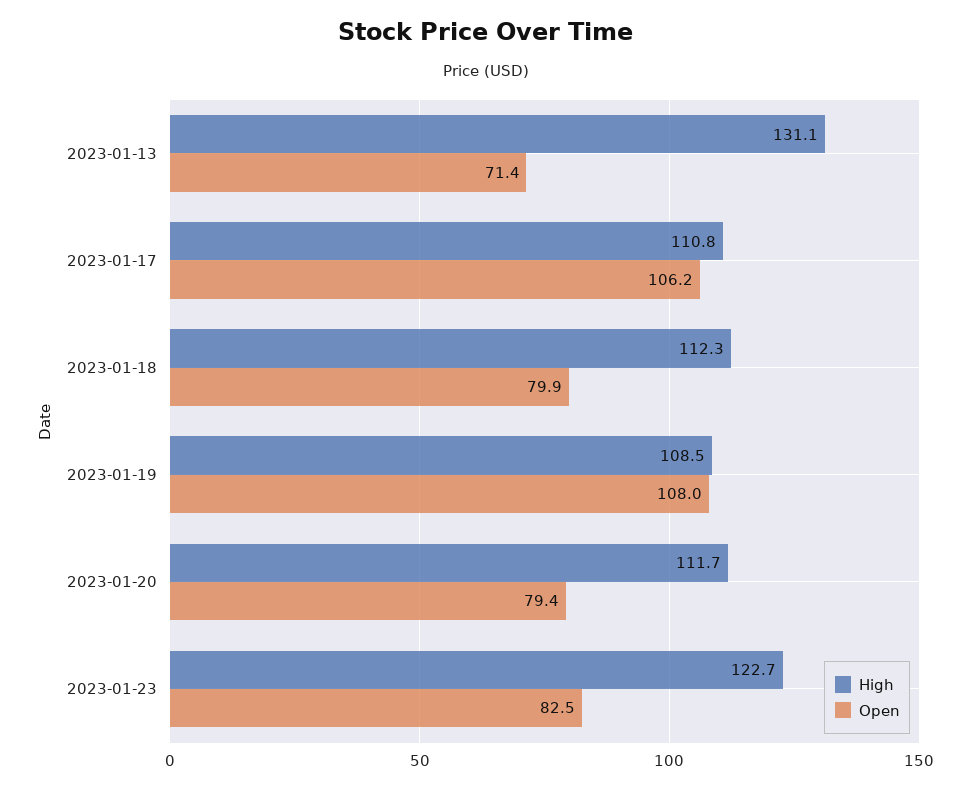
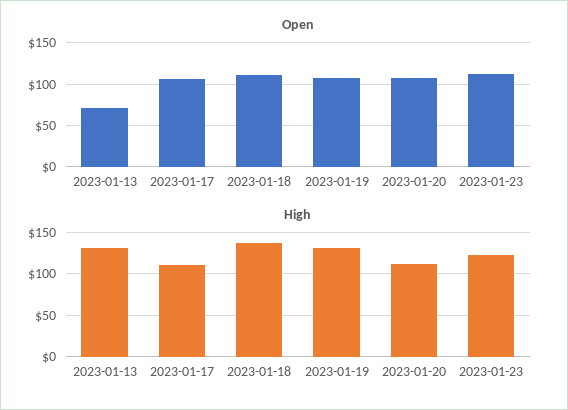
  {
    "High": {
      "2023-01-13": 131.1,
      "2023-01-17": 110.8,
-     "2023-01-18": 112.3,
+     "2023-01-18": 140,
-     "2023-01-19": 108.5,
+     "2023-01-19": 130,
      "2023-01-20": 111.7,
      "2023-01-23": 122.7
    },
    "Open": {
      "2023-01-13": 71.4,
      "2023-01-17": 106.2,
-     "2023-01-18": 79.9,
+     "2023-01-18": 110,
      "2023-01-19": 108,
-     "2023-01-20": 79.4,
+     "2023-01-20": 110,
-     "2023-01-23": 82.5
+     "2023-01-23": 110
    }
  }

